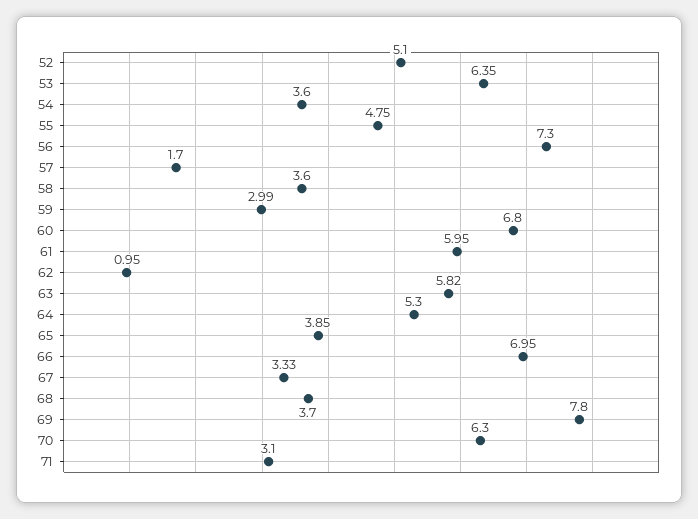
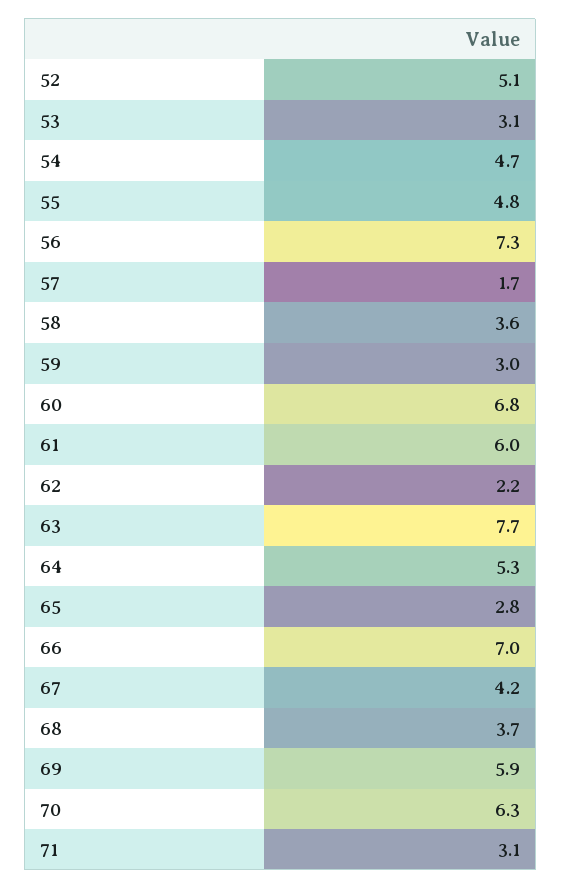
  {
    "52": 5.1,
-   "53": 6.35,
+   "53": 3.1,
-   "54": 3.6,
+   "54": 4.7,
    "55": 4.75,
    "56": 7.3,
    "57": 1.7,
    "58": 3.6,
    "59": 2.99,
    "60": 6.8,
    "61": 5.95,
-   "62": 0.95,
+   "62": 2.2,
-   "63": 5.82,
+   "63": 7.7,
    "64": 5.3,
-   "65": 3.85,
+   "65": 2.8,
    "66": 6.95,
-   "67": 3.33,
+   "67": 4.2,
    "68": 3.7,
-   "69": 7.8,
+   "69": 5.9,
    "70": 6.3,
    "71": 3.1
  }

